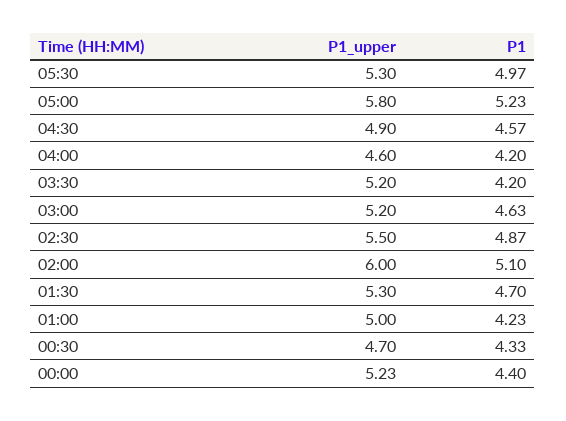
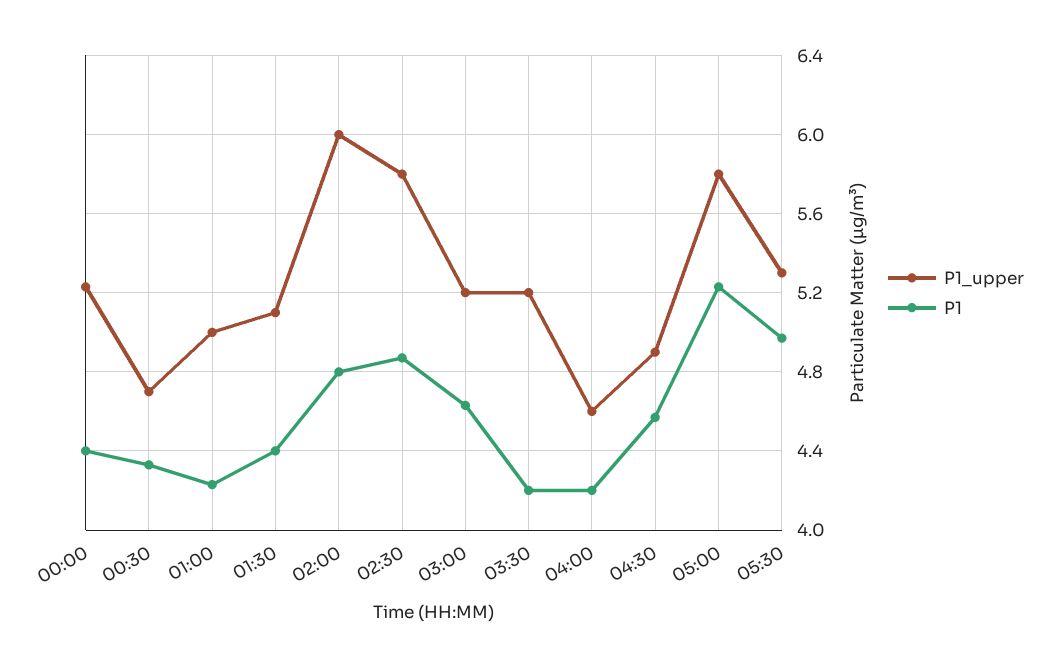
  {
    "P1_upper": {
      "05:30": 5.3,
      "05:00": 5.8,
      "04:30": 4.9,
      "04:00": 4.6,
      "03:30": 5.2,
      "03:00": 5.2,
-     "02:30": 5.5,
+     "02:30": 5.8,
      "02:00": 6,
-     "01:30": 5.3,
+     "01:30": 5.1,
      "01:00": 5,
      "00:30": 4.7,
      "00:00": 5.23
    },
    "P1": {
      "05:30": 4.97,
      "05:00": 5.23,
      "04:30": 4.57,
      "04:00": 4.2,
      "03:30": 4.2,
      "03:00": 4.63,
      "02:30": 4.87,
-     "02:00": 5.1,
+     "02:00": 4.8,
-     "01:30": 4.7,
+     "01:30": 4.4,
      "01:00": 4.23,
      "00:30": 4.33,
      "00:00": 4.4
    }
  }

